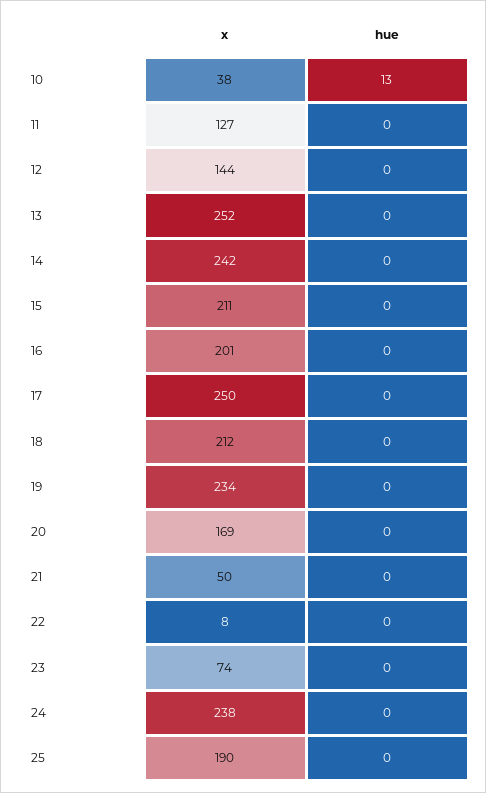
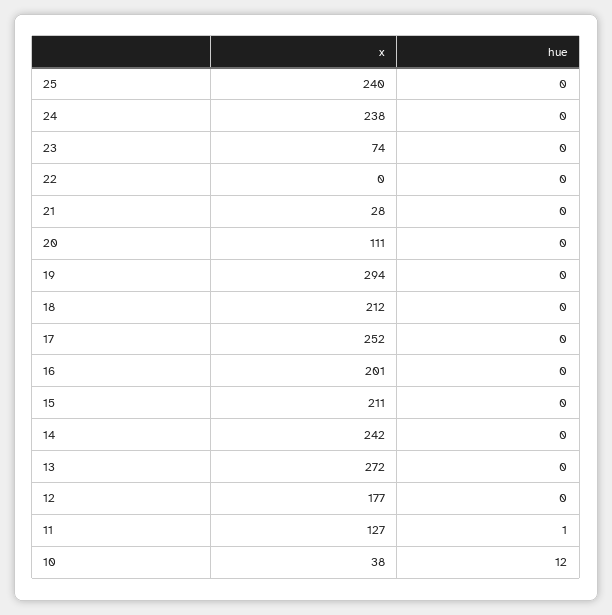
  {
    "x": {
      "10": 38,
      "11": 127,
-     "12": 144,
+     "12": 177,
-     "13": 252,
+     "13": 272,
      "14": 242,
      "15": 211,
      "16": 201,
-     "17": 250,
+     "17": 252,
      "18": 212,
-     "19": 234,
+     "19": 294,
-     "20": 169,
+     "20": 111,
-     "21": 50,
+     "21": 28,
-     "22": 8,
+     "22": 0,
      "23": 74,
      "24": 238,
-     "25": 190
+     "25": 240
    },
    "hue": {
-     "10": 13,
+     "10": 12,
-     "11": 0,
+     "11": 1,
      "12": 0,
      "13": 0,
      "14": 0,
      "15": 0,
      "16": 0,
      "17": 0,
      "18": 0,
      "19": 0,
      "20": 0,
      "21": 0,
      "22": 0,
      "23": 0,
      "24": 0,
      "25": 0
    }
  }

